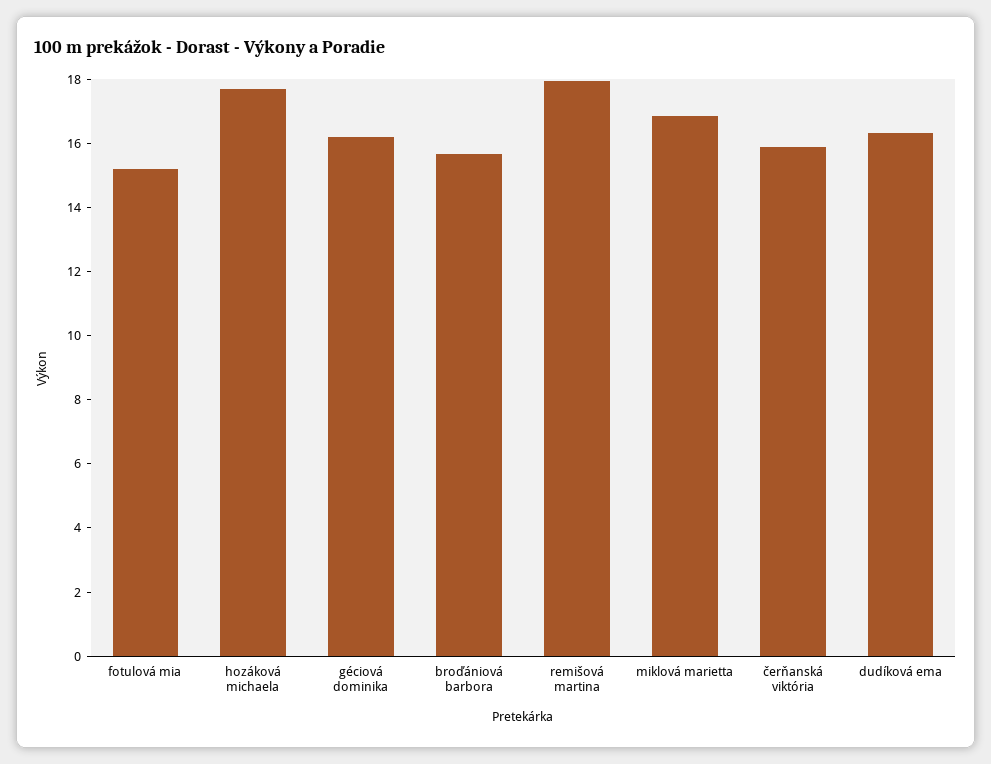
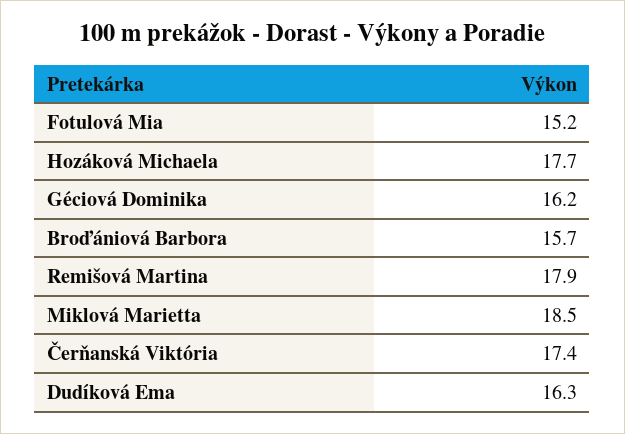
  {
    "fotulová mia": 15.2,
    "hozáková michaela": 17.7,
    "géciová dominika": 16.2,
    "broďániová barbora": 15.7,
    "remišová martina": 17.9,
-   "miklová marietta": 17,
+   "miklová marietta": 18.5,
-   "čerňanská viktória": 16,
+   "čerňanská viktória": 17.4,
    "dudíková ema": 16.3
  }

